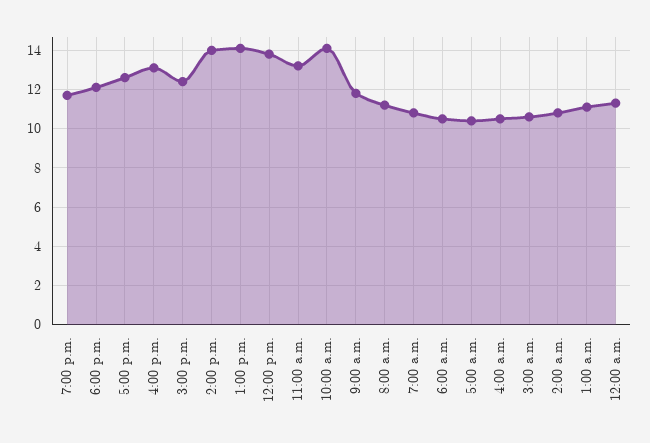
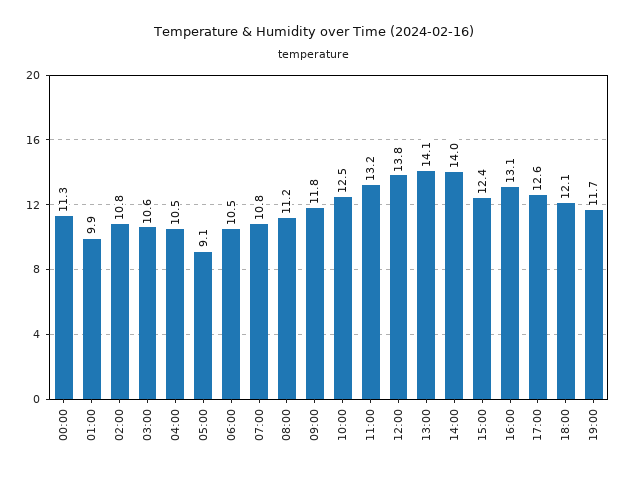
  {
    "7:00 p.m.": 11.7,
    "6:00 p.m.": 12.1,
    "5:00 p.m.": 12.6,
    "4:00 p.m.": 13.1,
    "3:00 p.m.": 12.4,
    "2:00 p.m.": 14,
    "1:00 p.m.": 14.1,
    "12:00 p.m.": 13.8,
    "11:00 a.m.": 13.2,
-   "10:00 a.m.": 14,
+   "10:00 a.m.": 12.5,
    "9:00 a.m.": 11.8,
    "8:00 a.m.": 11.2,
    "7:00 a.m.": 10.8,
    "6:00 a.m.": 10.5,
-   "5:00 a.m.": 10.5,
+   "5:00 a.m.": 9.1,
    "4:00 a.m.": 10.5,
    "3:00 a.m.": 10.6,
    "2:00 a.m.": 10.8,
-   "1:00 a.m.": 11,
+   "1:00 a.m.": 9.9,
    "12:00 a.m.": 11.3
  }

